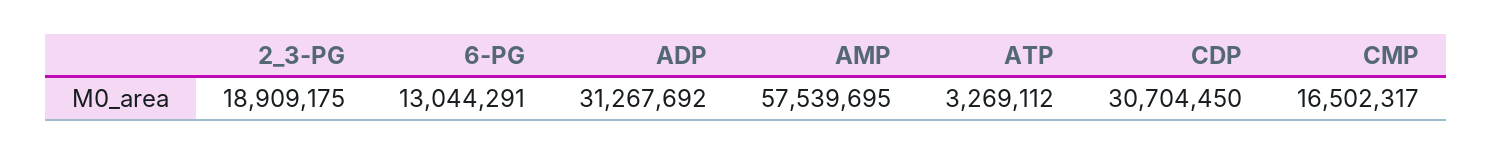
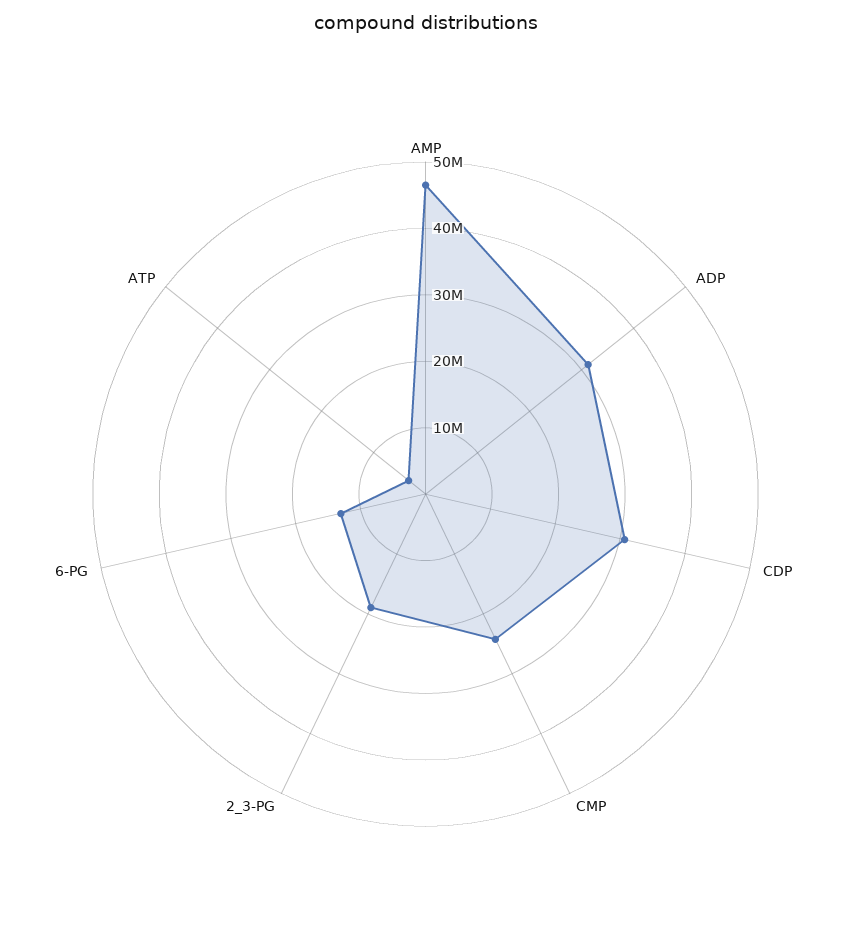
  {
    "2_3-PG": 18909175,
    "6-PG": 13044291,
    "ADP": 31267692,
-   "AMP": 57539695,
+   "AMP": 46000000,
    "ATP": 3269112,
    "CDP": 30704450,
-   "CMP": 16502317
+   "CMP": 24000000
  }

